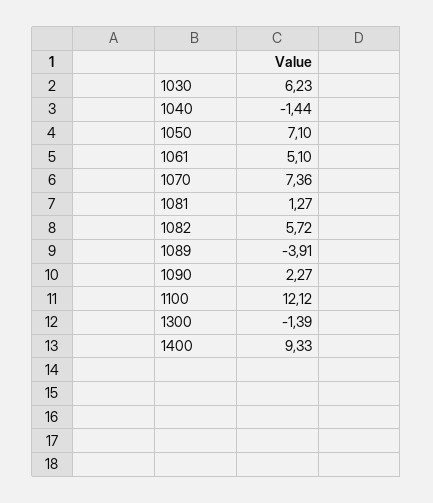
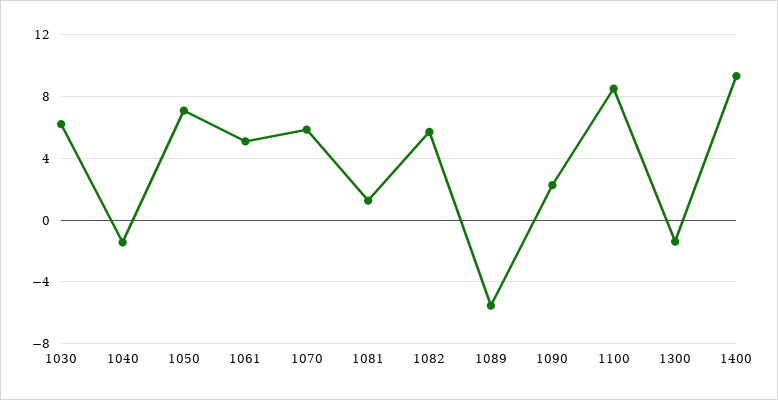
  {
    "1030": 6.23,
    "1040": -1.44,
    "1050": 7.1,
    "1061": 5.1,
-   "1070": 7.36,
+   "1070": 6,
    "1081": 1.27,
    "1082": 5.72,
-   "1089": -3.91,
+   "1089": -5.5,
    "1090": 2.27,
-   "1100": 12.12,
+   "1100": 8.5,
    "1300": -1.39,
    "1400": 9.33
  }

